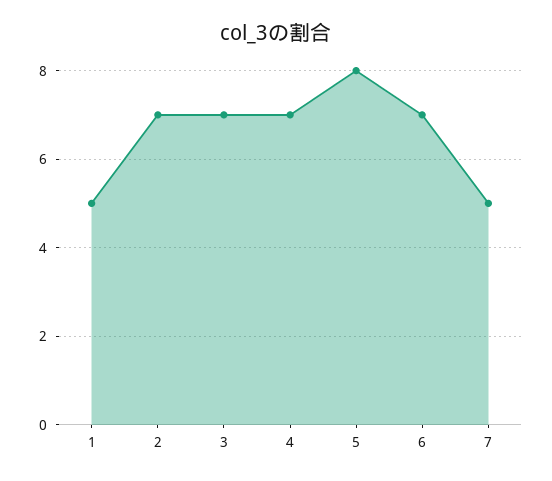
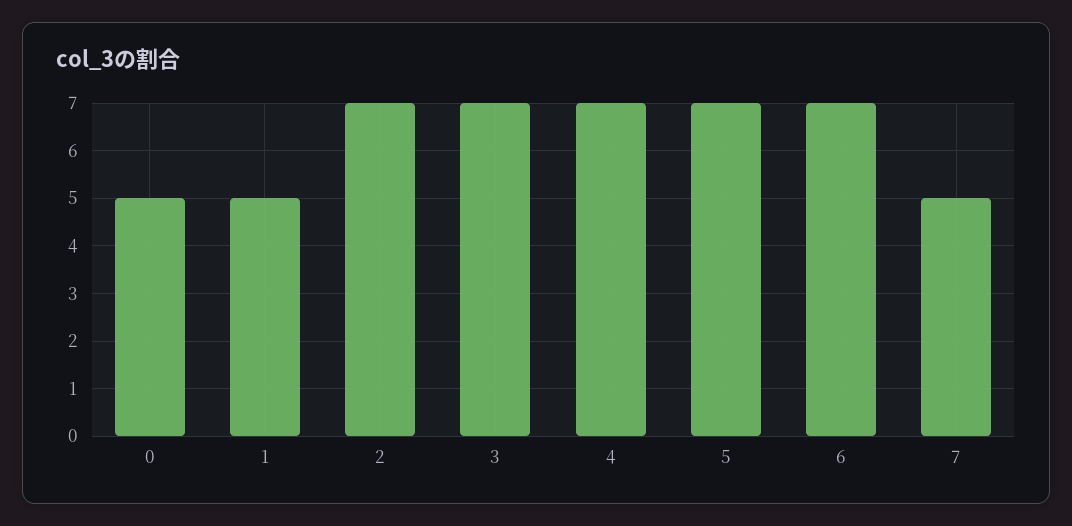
  {
    "1": 5,
    "2": 7,
    "3": 7,
    "4": 7,
-   "5": 8,
+   "5": 7,
    "6": 7,
-   "7": 5
+   "7": 5,
+   "0": 5
  }

